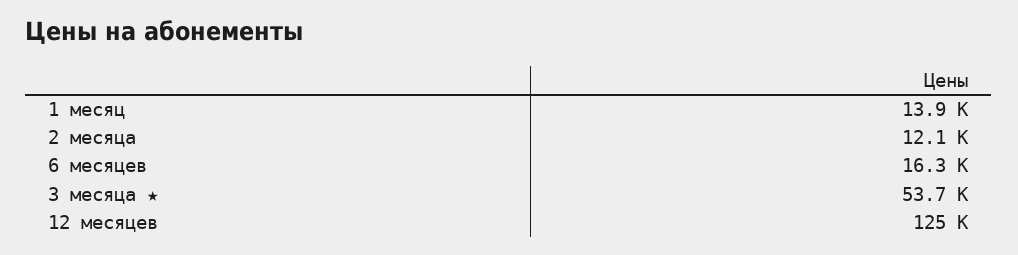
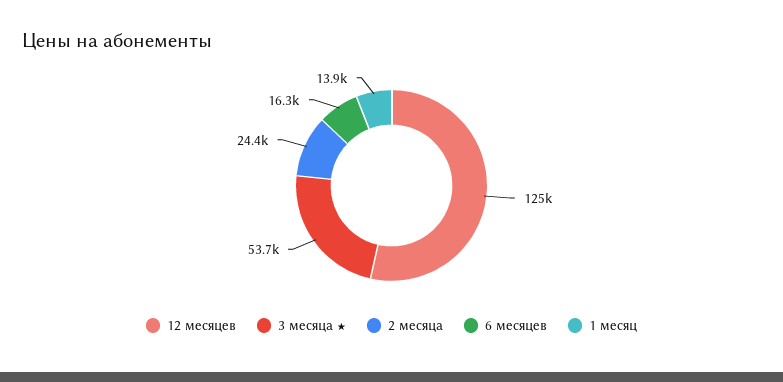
  {
    "1 месяц": 13900,
-   "2 месяца": 12100,
+   "2 месяца": 24400,
    "6 месяцев": 16300,
    "3 месяца ★": 53700,
    "12 месяцев": 125000
  }

